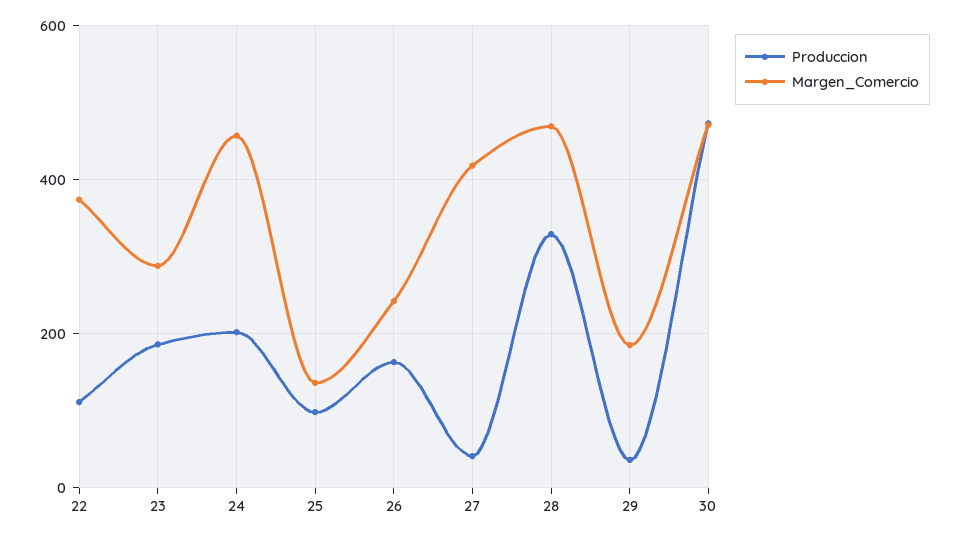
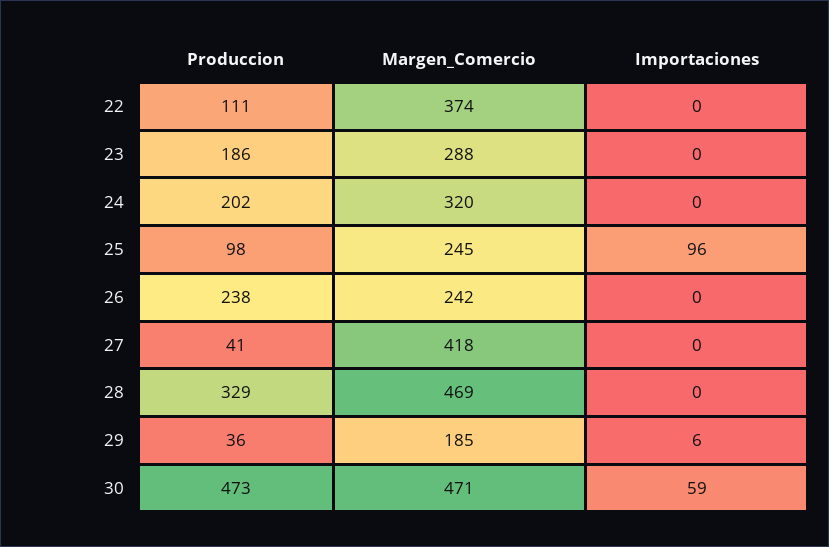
  {
    "Produccion": {
      "22": 111,
      "23": 186,
      "24": 202,
      "25": 98,
-     "26": 160,
+     "26": 238,
      "27": 41,
      "28": 329,
      "29": 36,
      "30": 473
    },
    "Margen_Comercio": {
      "22": 374,
      "23": 288,
-     "24": 460,
+     "24": 320,
-     "25": 140,
+     "25": 245,
      "26": 242,
      "27": 418,
      "28": 469,
      "29": 185,
      "30": 471
-   }
+   },
+   "Importaciones": {
+     "22": 0,
+     "23": 0,
+     "24": 0,
+     "25": 96,
+     "26": 0,
+     "27": 0,
+     "28": 0,
+     "29": 6,
+     "30": 59
+   }
  }

